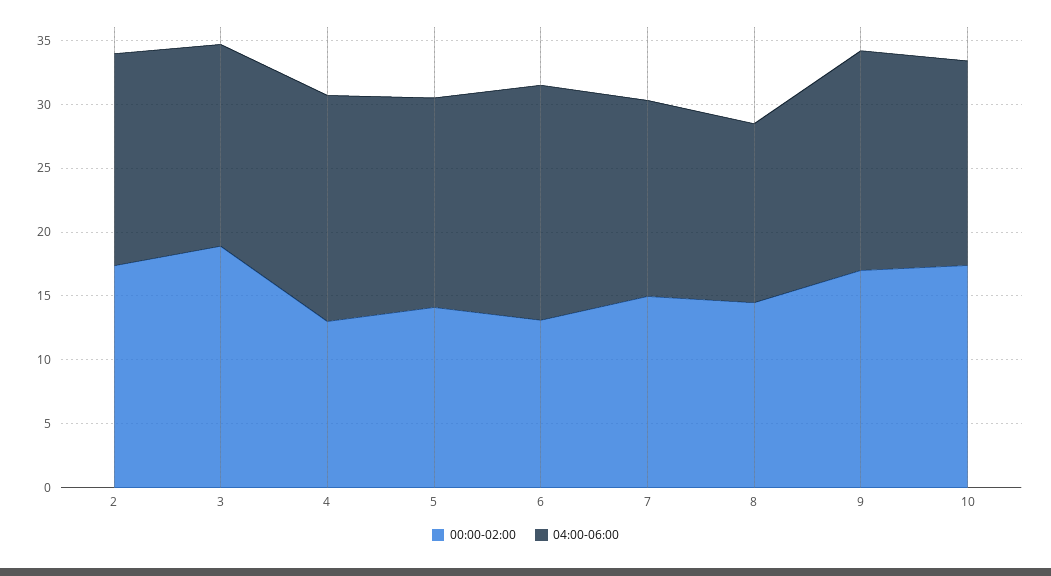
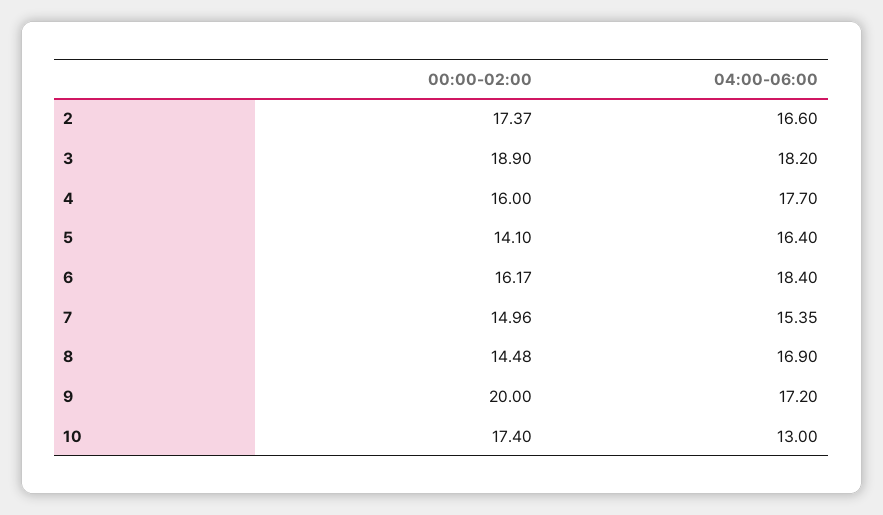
  {
    "00:00-02:00": {
      "2": 17.37,
      "3": 18.9,
-     "4": 13,
+     "4": 16,
      "5": 14.1,
-     "6": 13,
+     "6": 16.17,
      "7": 14.96,
      "8": 14.48,
-     "9": 17,
+     "9": 20,
      "10": 17.4
    },
    "04:00-06:00": {
      "2": 16.6,
-     "3": 16,
+     "3": 18.2,
      "4": 17.7,
      "5": 16.4,
      "6": 18.4,
      "7": 15.35,
-     "8": 14,
+     "8": 16.9,
      "9": 17.2,
-     "10": 16
+     "10": 13
    }
  }

